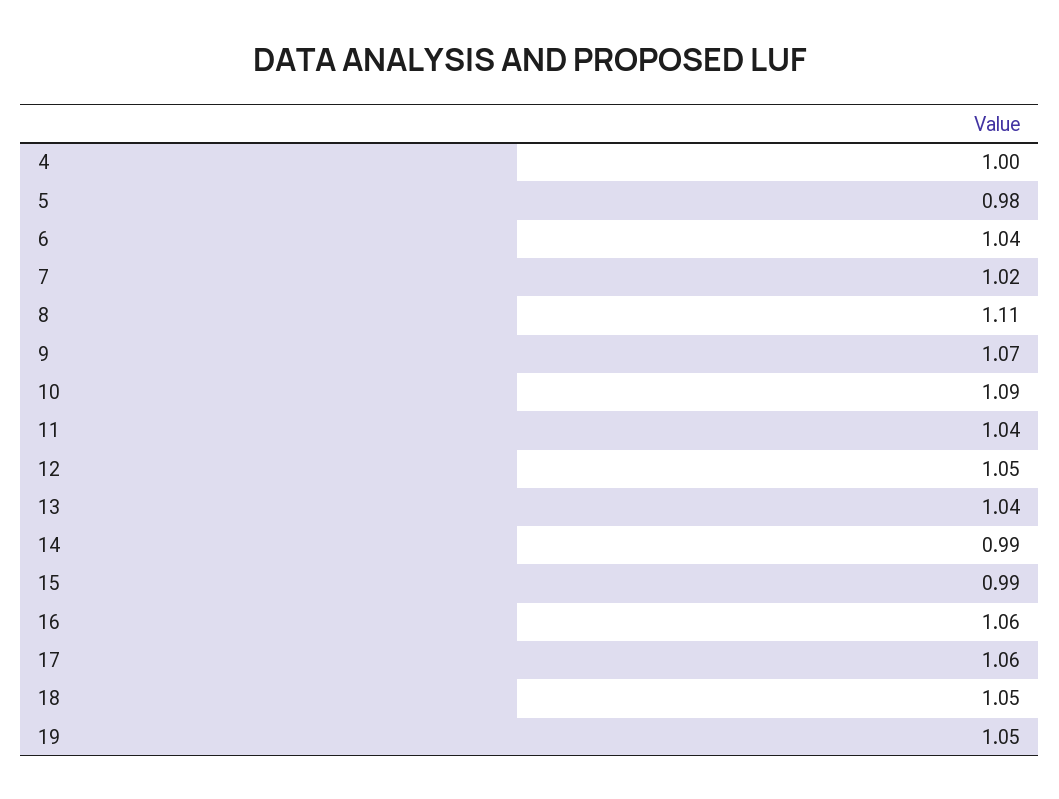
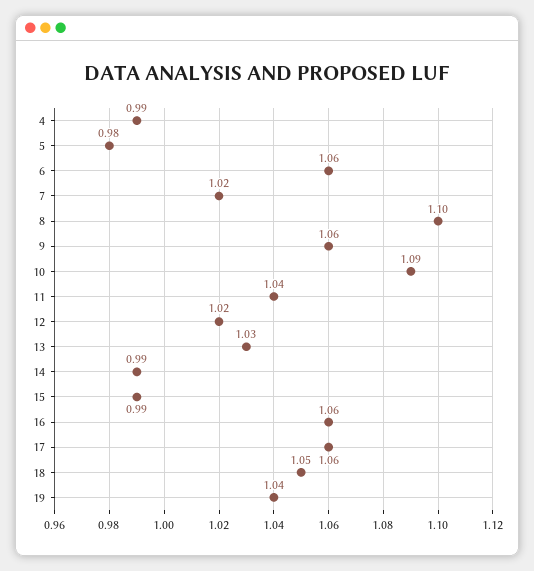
  {
-   "4": 1,
+   "4": 0.99,
    "5": 0.98,
-   "6": 1.04,
+   "6": 1.06,
    "7": 1.02,
-   "8": 1.11,
+   "8": 1.1,
-   "9": 1.07,
+   "9": 1.06,
    "10": 1.09,
    "11": 1.04,
-   "12": 1.05,
+   "12": 1.02,
-   "13": 1.04,
+   "13": 1.03,
    "14": 0.99,
    "15": 0.99,
    "16": 1.06,
    "17": 1.06,
    "18": 1.05,
-   "19": 1.05
+   "19": 1.04
  }

